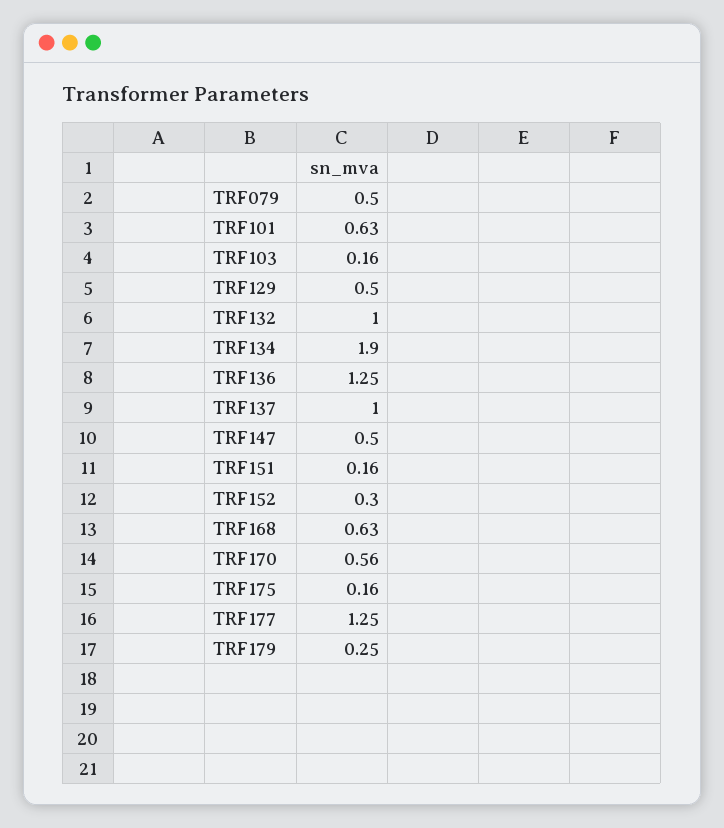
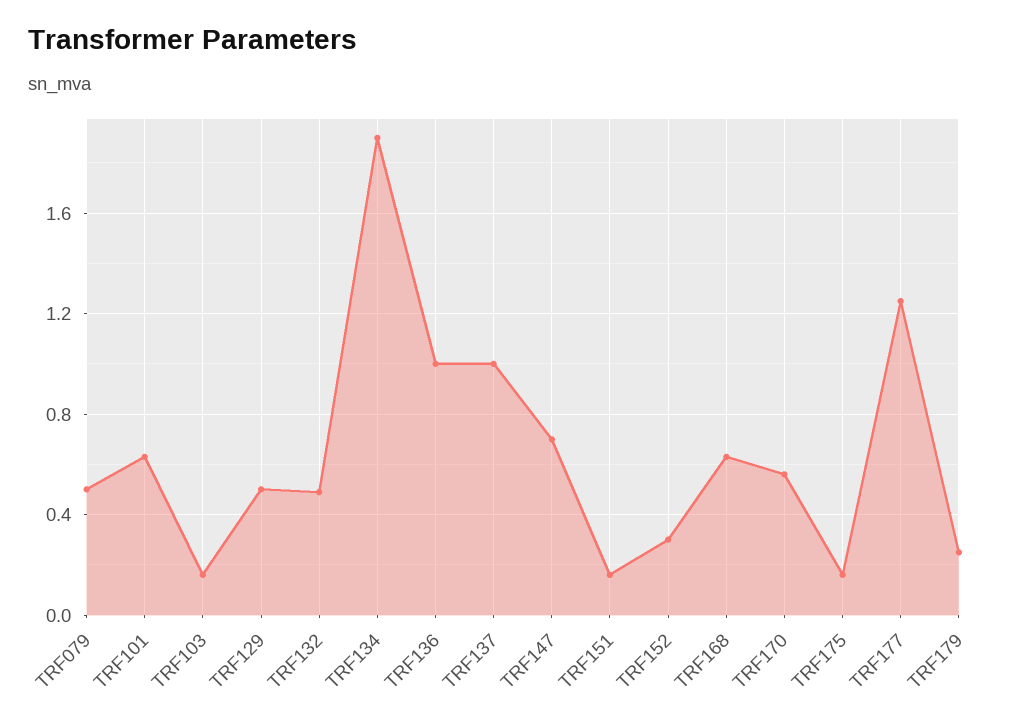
  {
    "TRF079": 0.5,
    "TRF101": 0.63,
    "TRF103": 0.16,
    "TRF129": 0.5,
-   "TRF132": 1,
+   "TRF132": 0.5,
    "TRF134": 1.9,
-   "TRF136": 1.25,
+   "TRF136": 1,
    "TRF137": 1,
-   "TRF147": 0.5,
+   "TRF147": 0.7,
    "TRF151": 0.16,
    "TRF152": 0.3,
    "TRF168": 0.63,
    "TRF170": 0.56,
    "TRF175": 0.16,
    "TRF177": 1.25,
    "TRF179": 0.25
  }

